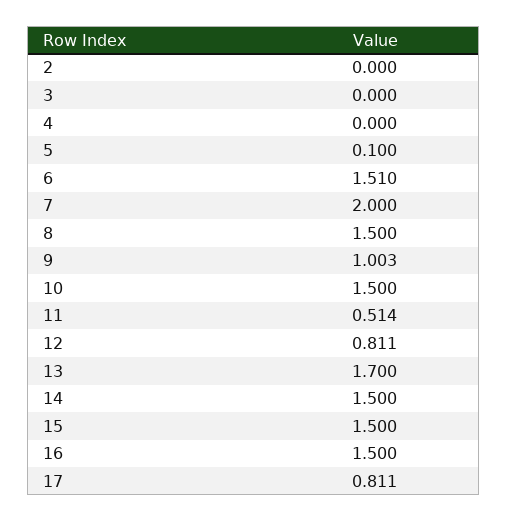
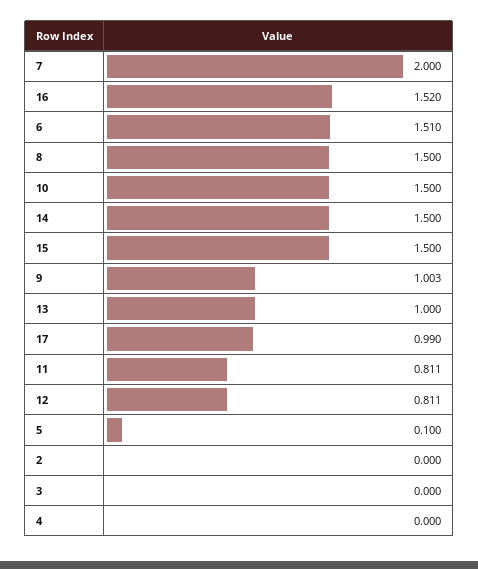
  {
    "2": 0,
    "3": 0,
    "4": 0,
    "5": 0.1,
    "6": 1.51,
    "7": 2,
    "8": 1.5,
    "9": 1.003,
    "10": 1.5,
-   "11": 0.514,
+   "11": 0.811,
    "12": 0.811,
-   "13": 1.7,
+   "13": 1,
    "14": 1.5,
    "15": 1.5,
-   "16": 1.5,
+   "16": 1.52,
-   "17": 0.811
+   "17": 0.99
  }

